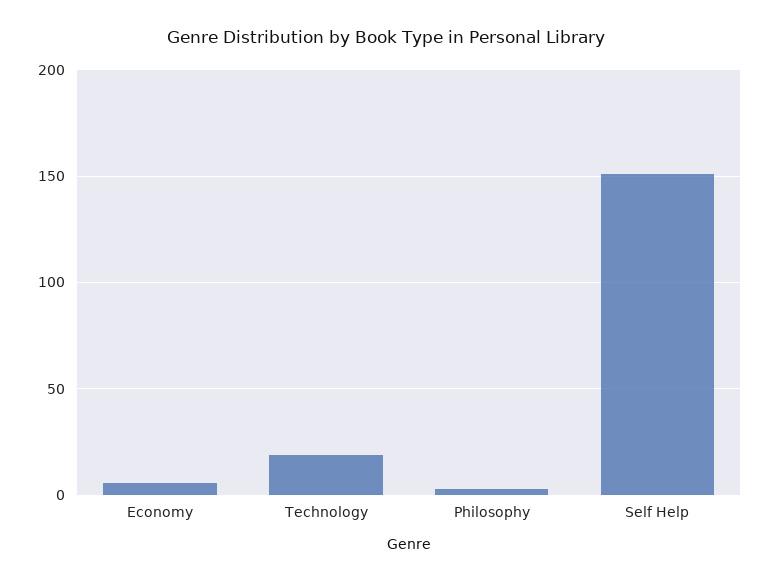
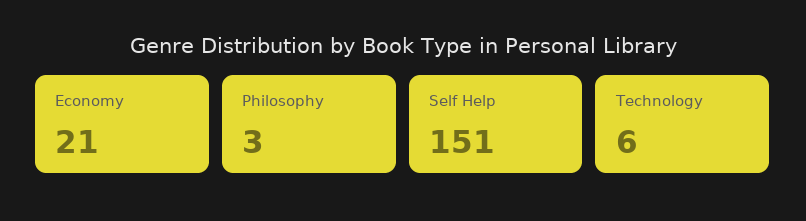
  {
-   "Economy": 5,
+   "Economy": 21,
-   "Technology": 20,
+   "Technology": 6,
    "Philosophy": 3,
    "Self Help": 151
  }

